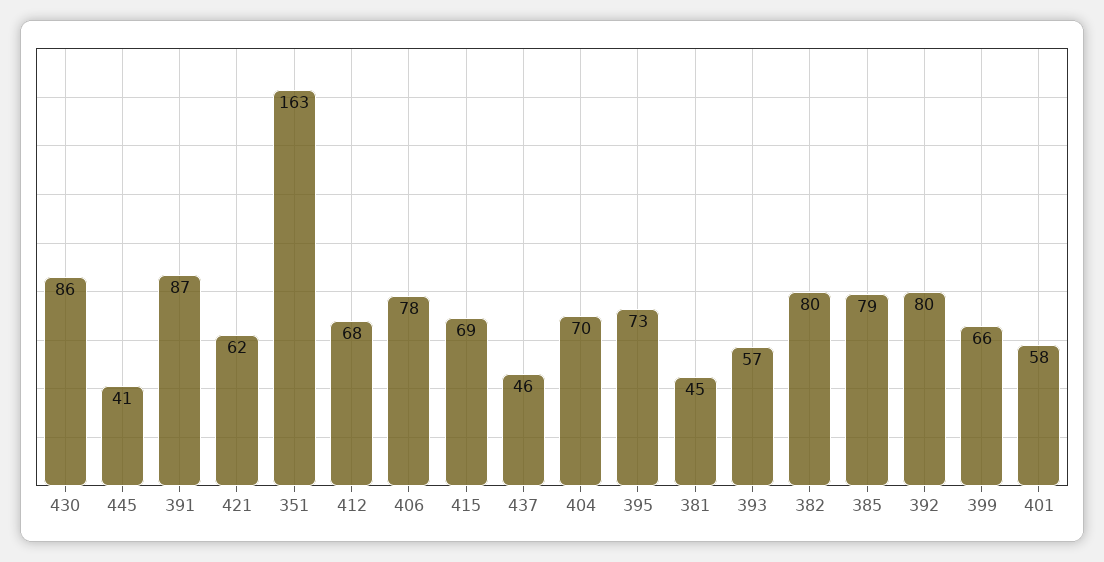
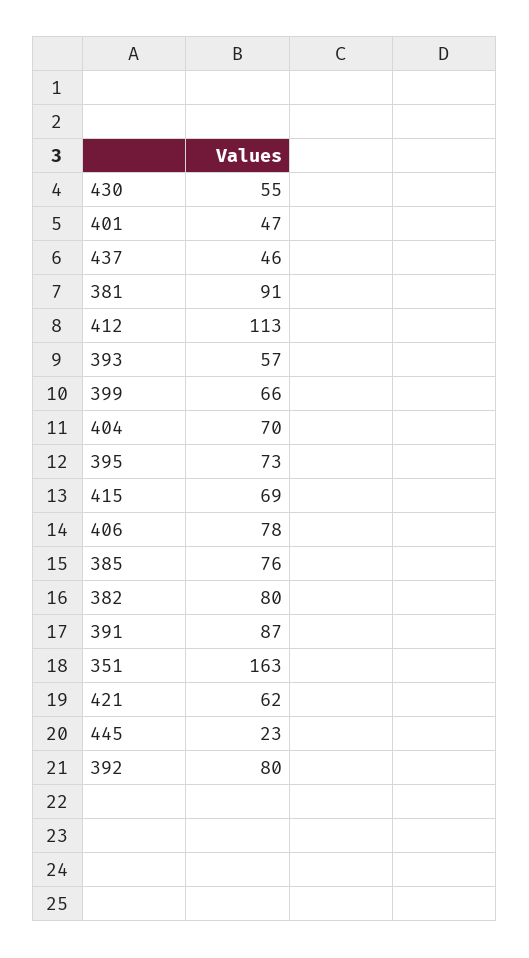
  {
-   "430": 86,
+   "430": 55,
-   "445": 41,
+   "445": 23,
    "391": 87,
    "421": 62,
    "351": 163,
-   "412": 68,
+   "412": 113,
    "406": 78,
    "415": 69,
    "437": 46,
    "404": 70,
    "395": 73,
-   "381": 45,
+   "381": 91,
    "393": 57,
    "382": 80,
-   "385": 79,
+   "385": 76,
    "392": 80,
    "399": 66,
-   "401": 58
+   "401": 47
  }

